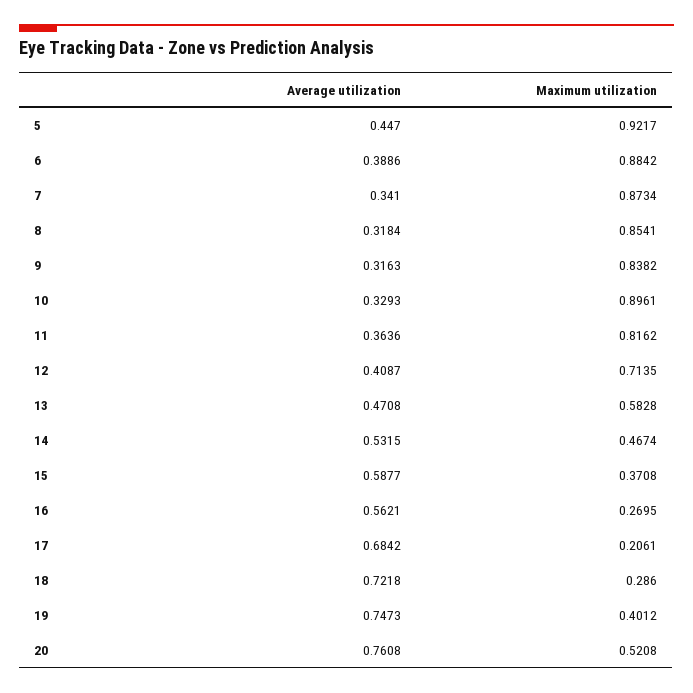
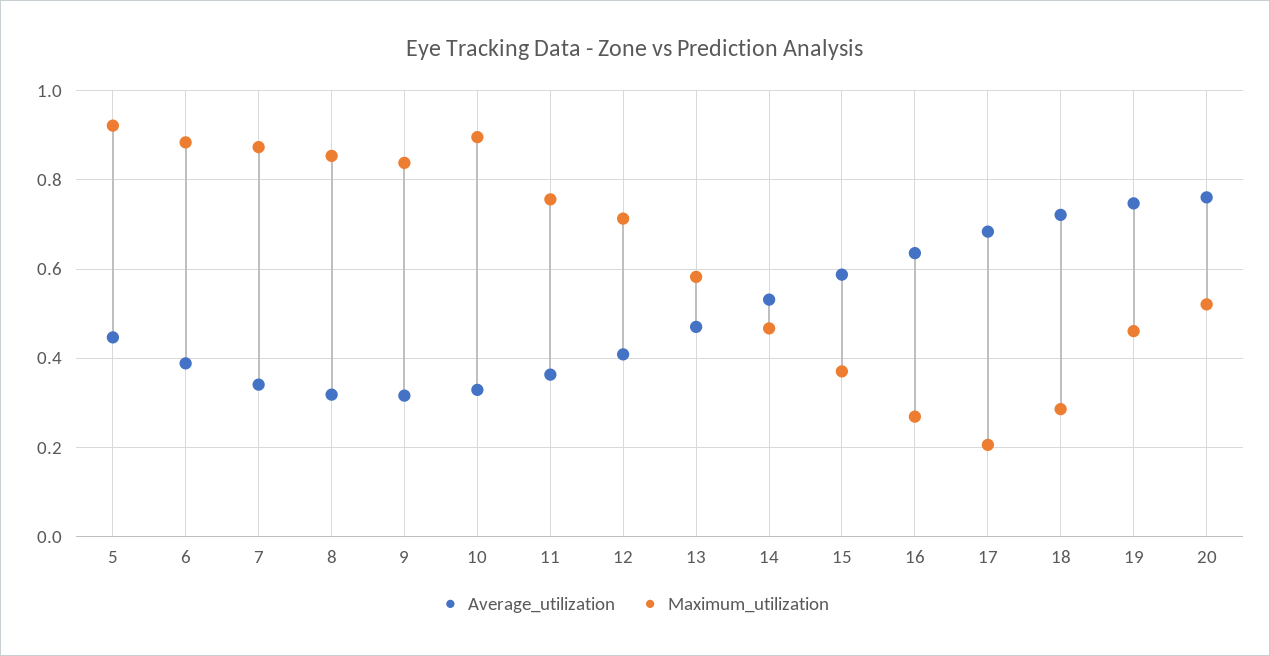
  {
    "Average utilization": {
      "5": 0.447,
      "6": 0.3886,
      "7": 0.341,
      "8": 0.3184,
      "9": 0.3163,
      "10": 0.3293,
      "11": 0.3636,
      "12": 0.4087,
      "13": 0.4708,
      "14": 0.5315,
      "15": 0.5877,
-     "16": 0.5621,
+     "16": 0.64,
      "17": 0.6842,
      "18": 0.7218,
      "19": 0.7473,
      "20": 0.7608
    },
    "Maximum utilization": {
      "5": 0.9217,
      "6": 0.8842,
      "7": 0.8734,
      "8": 0.8541,
      "9": 0.8382,
      "10": 0.8961,
-     "11": 0.8162,
+     "11": 0.76,
      "12": 0.7135,
      "13": 0.5828,
      "14": 0.4674,
      "15": 0.3708,
      "16": 0.2695,
      "17": 0.2061,
      "18": 0.286,
-     "19": 0.4012,
+     "19": 0.46,
      "20": 0.5208
    }
  }

